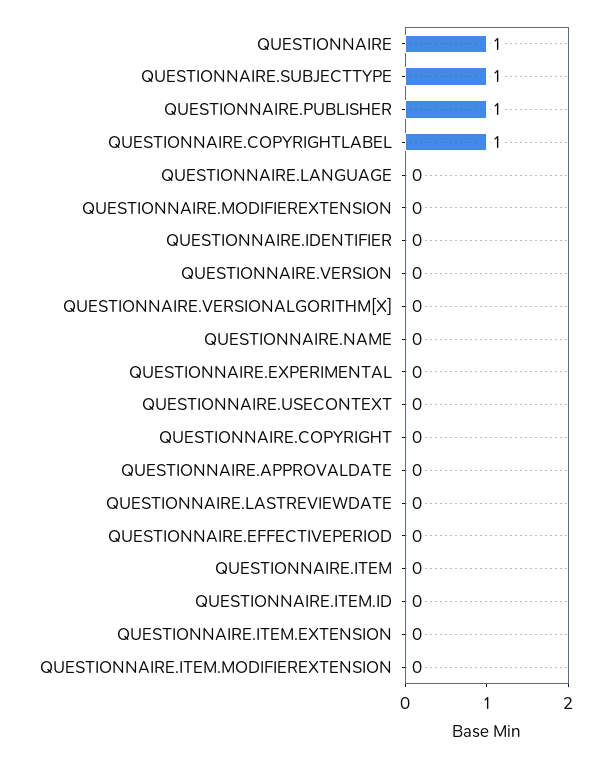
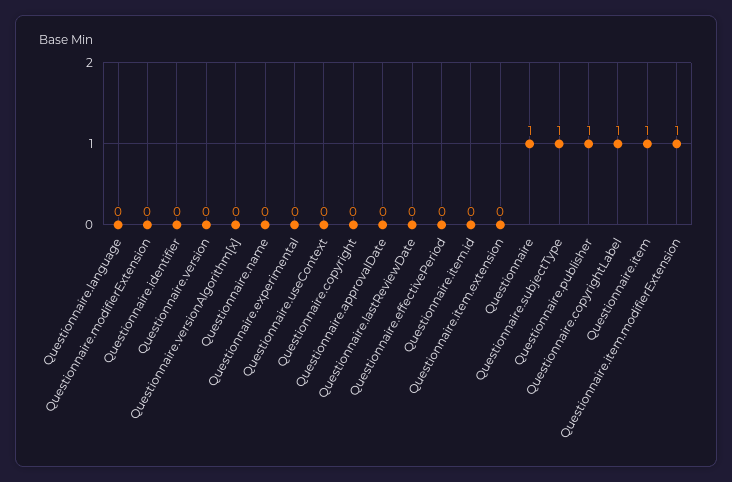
  {
    "QUESTIONNAIRE": 1,
    "QUESTIONNAIRE.SUBJECTTYPE": 1,
    "QUESTIONNAIRE.PUBLISHER": 1,
    "QUESTIONNAIRE.COPYRIGHTLABEL": 1,
    "QUESTIONNAIRE.LANGUAGE": 0,
    "QUESTIONNAIRE.MODIFIEREXTENSION": 0,
    "QUESTIONNAIRE.IDENTIFIER": 0,
    "QUESTIONNAIRE.VERSION": 0,
    "QUESTIONNAIRE.VERSIONALGORITHM[X]": 0,
    "QUESTIONNAIRE.NAME": 0,
    "QUESTIONNAIRE.EXPERIMENTAL": 0,
    "QUESTIONNAIRE.USECONTEXT": 0,
    "QUESTIONNAIRE.COPYRIGHT": 0,
    "QUESTIONNAIRE.APPROVALDATE": 0,
    "QUESTIONNAIRE.LASTREVIEWDATE": 0,
    "QUESTIONNAIRE.EFFECTIVEPERIOD": 0,
-   "QUESTIONNAIRE.ITEM": 0,
+   "QUESTIONNAIRE.ITEM": 1,
    "QUESTIONNAIRE.ITEM.ID": 0,
    "QUESTIONNAIRE.ITEM.EXTENSION": 0,
-   "QUESTIONNAIRE.ITEM.MODIFIEREXTENSION": 0
+   "QUESTIONNAIRE.ITEM.MODIFIEREXTENSION": 1
  }

